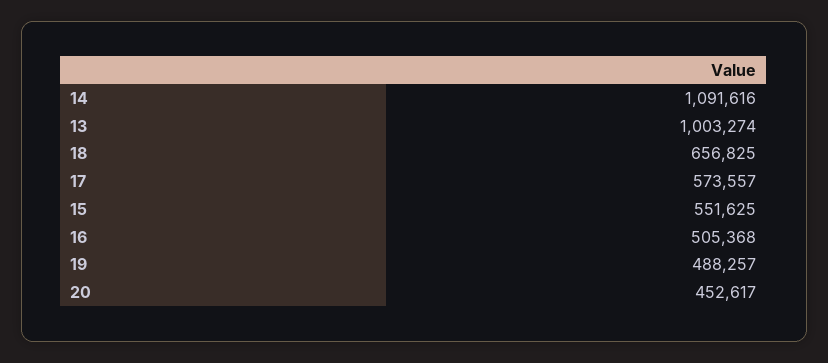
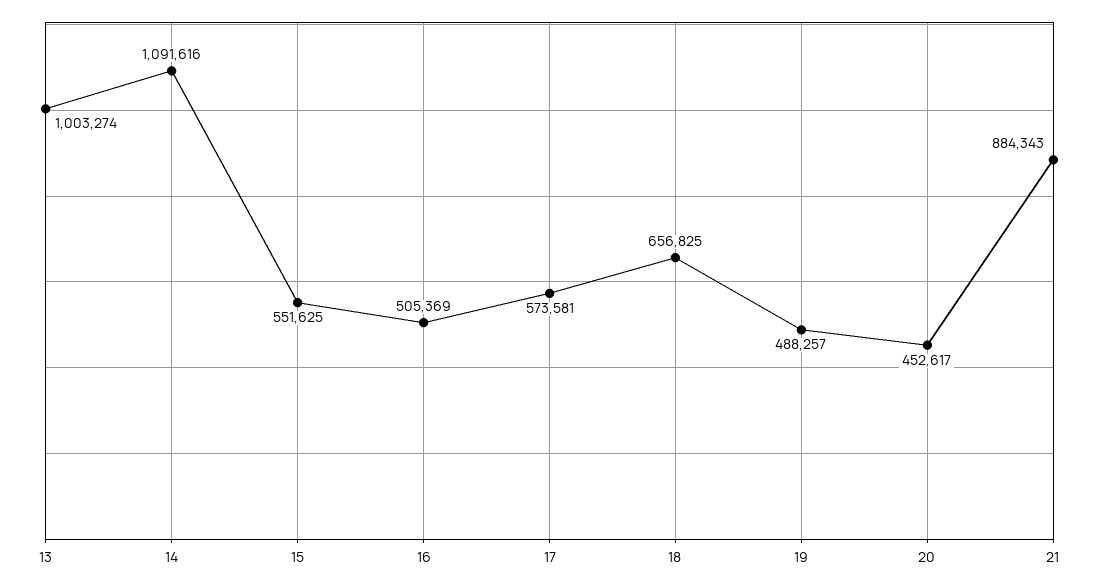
  {
    "14": 1091616,
    "13": 1003274,
    "18": 656825,
-   "17": 573557,
+   "17": 573581,
    "15": 551625,
-   "16": 505368,
+   "16": 505369,
    "19": 488257,
-   "20": 452617
+   "20": 452617,
+   "21": 884343
  }

